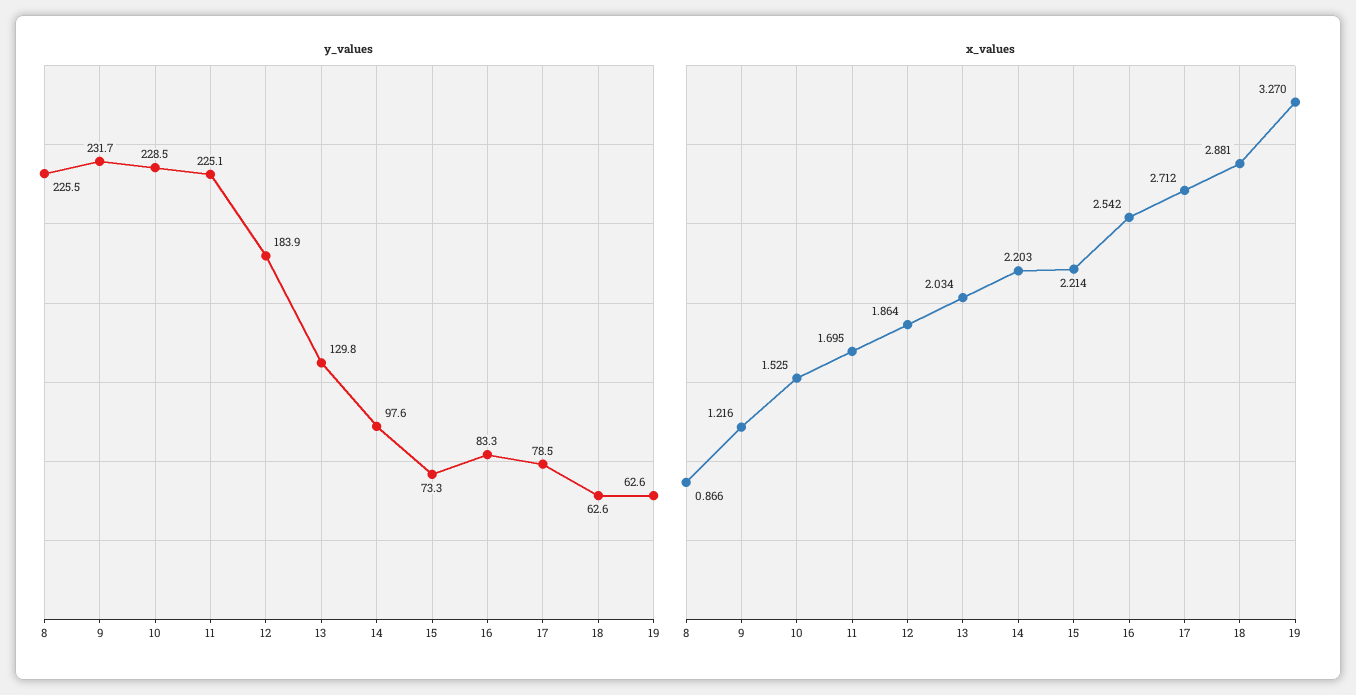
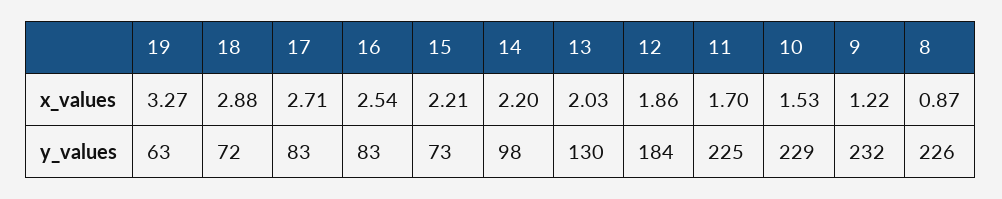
  {
    "y_values": {
      "8": 225.5,
      "9": 231.7,
      "10": 228.5,
      "11": 225.1,
      "12": 183.9,
      "13": 129.8,
      "14": 97.6,
      "15": 73.3,
      "16": 83.3,
-     "17": 78.5,
+     "17": 83,
-     "18": 62.6,
+     "18": 72,
      "19": 62.6
    },
    "x_values": {
      "8": 0.866,
      "9": 1.216,
      "10": 1.525,
      "11": 1.695,
      "12": 1.864,
      "13": 2.034,
      "14": 2.203,
      "15": 2.214,
      "16": 2.542,
      "17": 2.712,
      "18": 2.881,
      "19": 3.27
    }
  }

